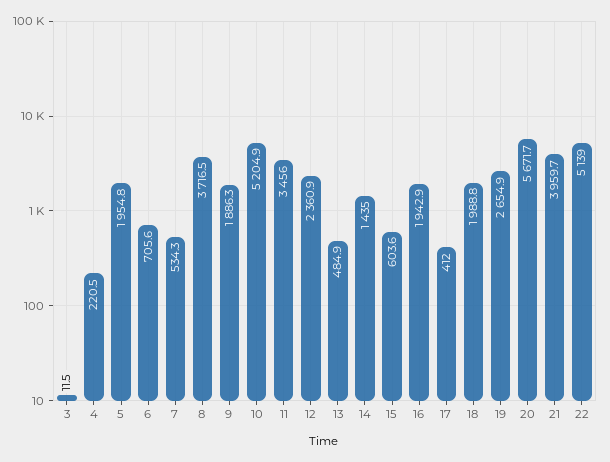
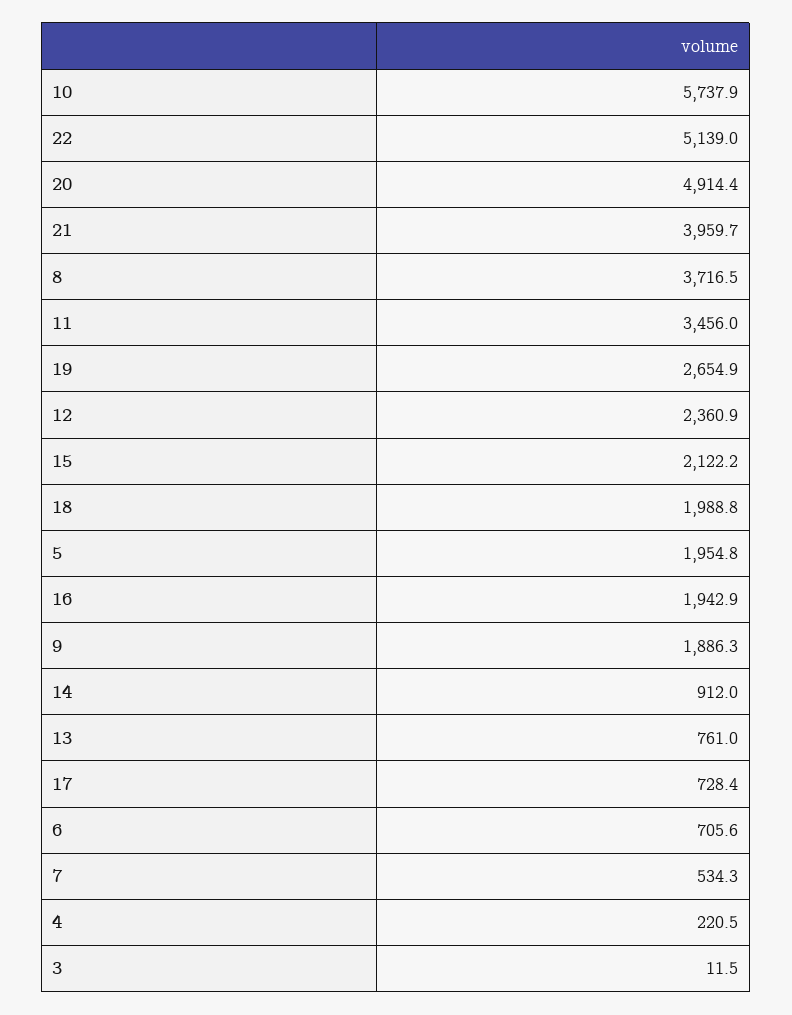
  {
    "3": 11.5,
    "4": 220.5,
    "5": 1954.8,
    "6": 705.6,
    "7": 534.3,
    "8": 3716.5,
    "9": 1886.3,
-   "10": 5204.9,
+   "10": 5737.9,
    "11": 3456,
    "12": 2360.9,
-   "13": 484.9,
+   "13": 761,
-   "14": 1435,
+   "14": 912,
-   "15": 603.6,
+   "15": 2122.2,
    "16": 1942.9,
-   "17": 412,
+   "17": 728.4,
    "18": 1988.8,
    "19": 2654.9,
-   "20": 5671.7,
+   "20": 4914.4,
    "21": 3959.7,
    "22": 5139
  }

